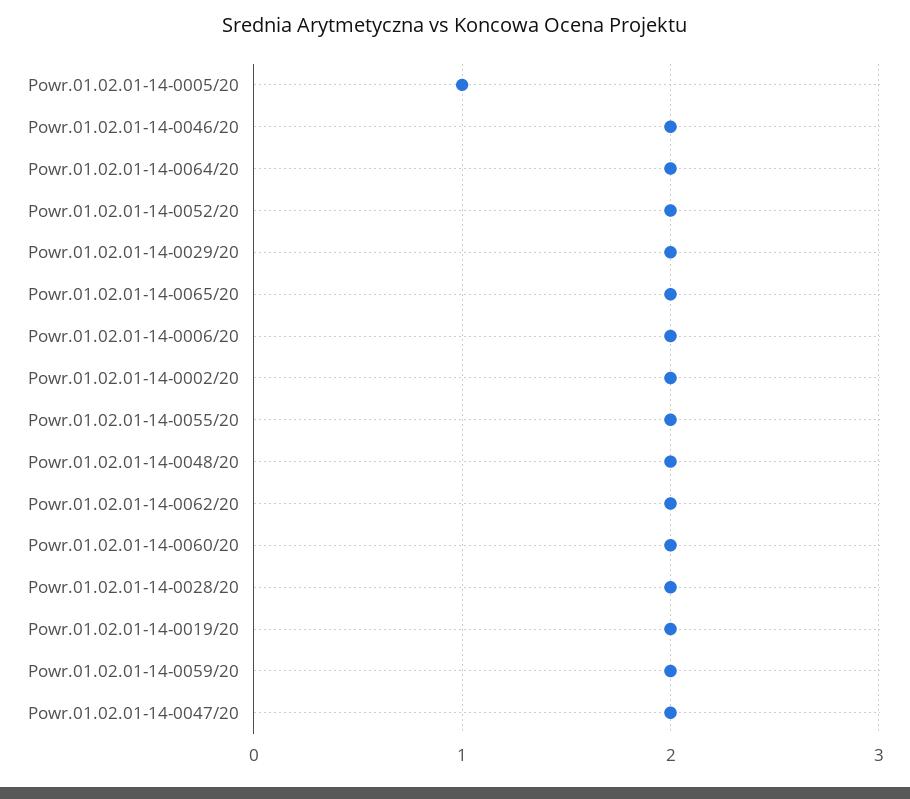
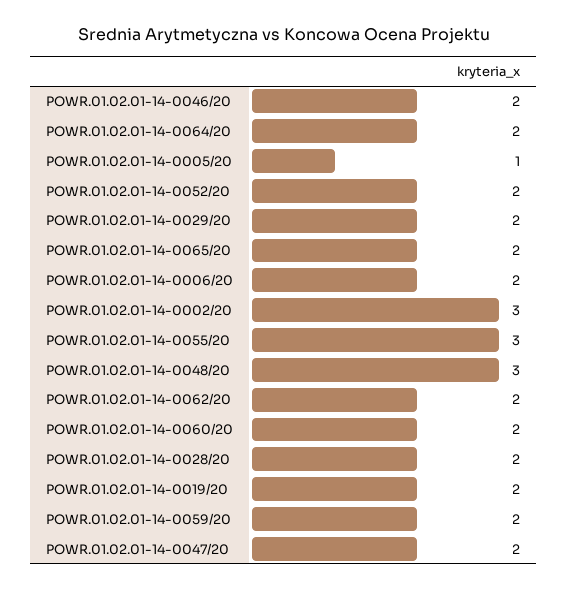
  {
    "Powr.01.02.01-14-0005/20": 1,
    "Powr.01.02.01-14-0046/20": 2,
    "Powr.01.02.01-14-0064/20": 2,
    "Powr.01.02.01-14-0052/20": 2,
    "Powr.01.02.01-14-0029/20": 2,
    "Powr.01.02.01-14-0065/20": 2,
    "Powr.01.02.01-14-0006/20": 2,
-   "Powr.01.02.01-14-0002/20": 2,
+   "Powr.01.02.01-14-0002/20": 3,
-   "Powr.01.02.01-14-0055/20": 2,
+   "Powr.01.02.01-14-0055/20": 3,
-   "Powr.01.02.01-14-0048/20": 2,
+   "Powr.01.02.01-14-0048/20": 3,
    "Powr.01.02.01-14-0062/20": 2,
    "Powr.01.02.01-14-0060/20": 2,
    "Powr.01.02.01-14-0028/20": 2,
    "Powr.01.02.01-14-0019/20": 2,
    "Powr.01.02.01-14-0059/20": 2,
    "Powr.01.02.01-14-0047/20": 2
  }

